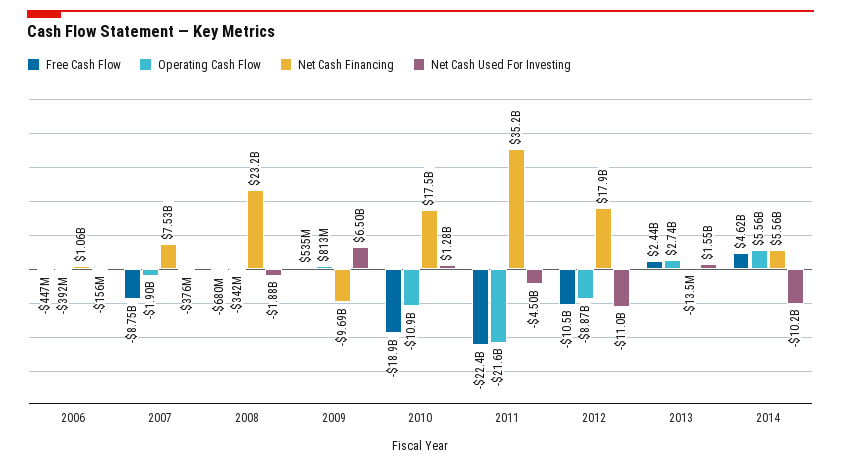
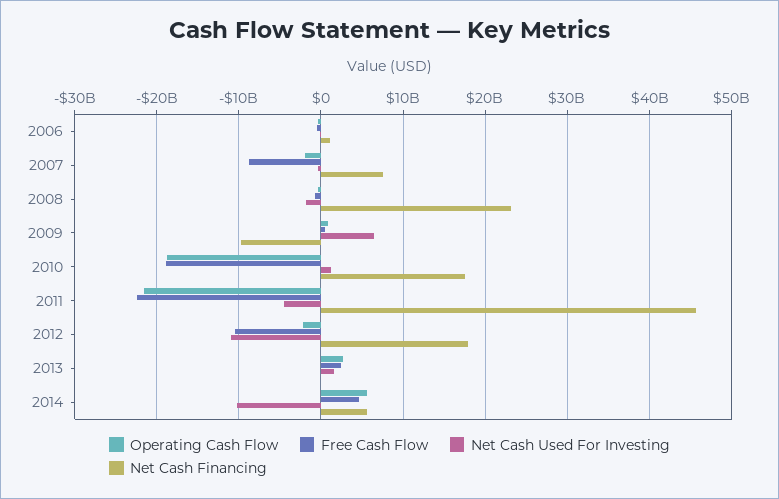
  {
    "Free Cash Flow": {
      "2006": -447000000,
      "2007": -8750000000,
      "2008": -680000000,
      "2009": 535000000,
      "2010": -18900000000,
      "2011": -22400000000,
      "2012": -10500000000,
      "2013": 2440000000,
      "2014": 4620000000
    },
    "Operating Cash Flow": {
      "2006": -392000000,
      "2007": -1900000000,
      "2008": -342000000,
      "2009": 813000000,
-     "2010": -10900000000,
+     "2010": -19000000000,
      "2011": -21600000000,
-     "2012": -8870000000,
+     "2012": -2000000000,
      "2013": 2740000000,
      "2014": 5560000000
    },
    "Net Cash Financing": {
      "2006": 1060000000,
      "2007": 7530000000,
      "2008": 23200000000,
      "2009": -9690000000,
      "2010": 17500000000,
-     "2011": 35200000000,
+     "2011": 46000000000,
      "2012": 17900000000,
      "2013": -13500000,
      "2014": 5560000000
    },
    "Net Cash Used For Investing": {
      "2006": -156000000,
      "2007": -376000000,
      "2008": -1880000000,
      "2009": 6500000000,
      "2010": 1280000000,
      "2011": -4500000000,
      "2012": -11000000000,
      "2013": 1550000000,
      "2014": -10200000000
    }
  }

